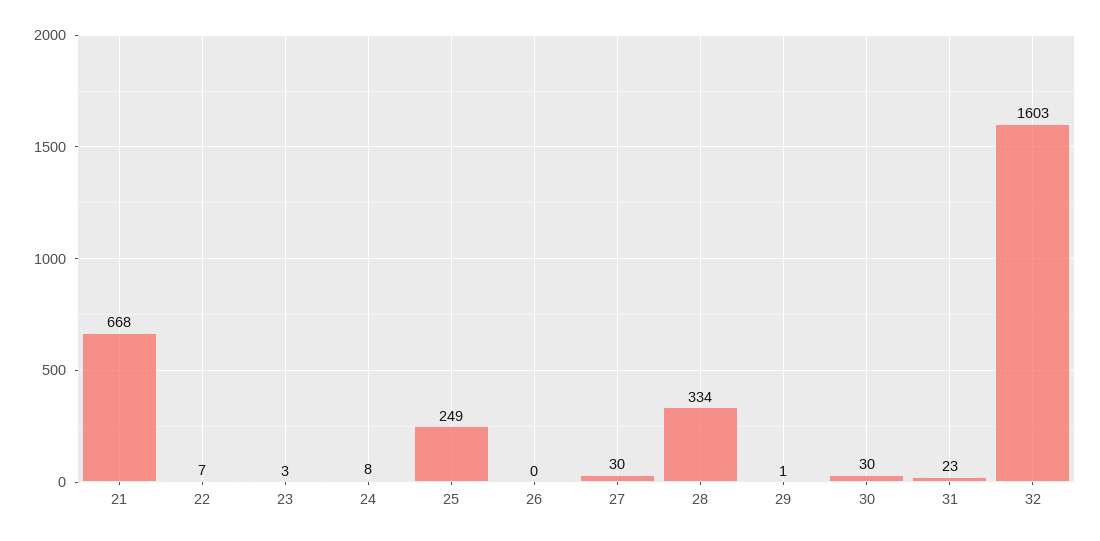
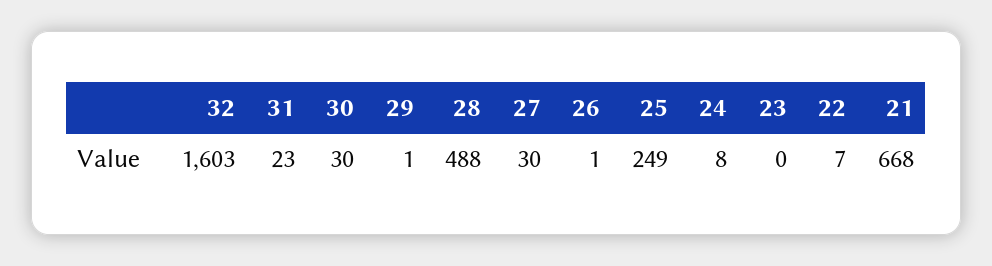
  {
    "21": 668,
    "22": 7,
-   "23": 3,
+   "23": 0,
    "24": 8,
    "25": 249,
-   "26": 0,
+   "26": 1,
    "27": 30,
-   "28": 334,
+   "28": 488,
    "29": 1,
    "30": 30,
    "31": 23,
    "32": 1603
  }

